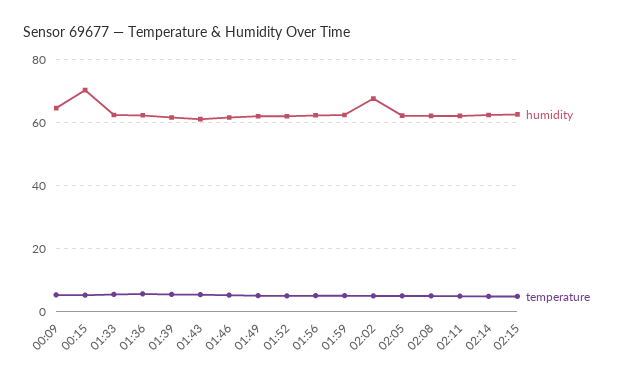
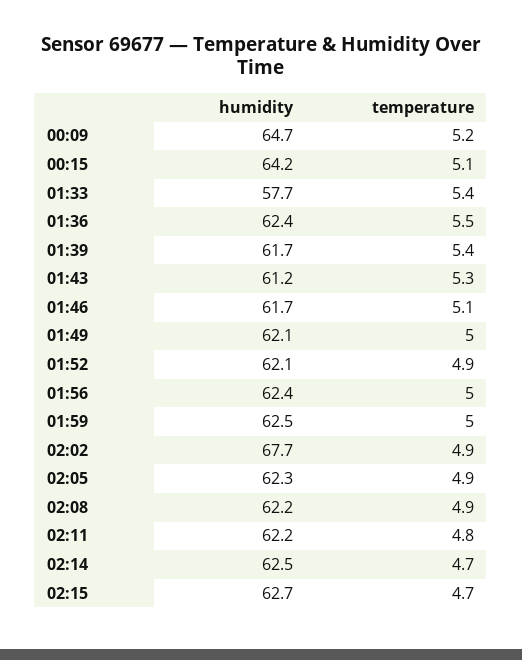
  {
    "humidity": {
      "00:09": 64.7,
-     "00:15": 70,
+     "00:15": 64.2,
-     "01:33": 62,
+     "01:33": 57.7,
      "01:36": 62.4,
      "01:39": 61.7,
      "01:43": 61.2,
      "01:46": 61.7,
      "01:49": 62.1,
      "01:52": 62.1,
      "01:56": 62.4,
      "01:59": 62.5,
      "02:02": 67.7,
      "02:05": 62.3,
      "02:08": 62.2,
      "02:11": 62.2,
      "02:14": 62.5,
      "02:15": 62.7
    },
    "temperature": {
      "00:09": 5.2,
      "00:15": 5.1,
      "01:33": 5.4,
      "01:36": 5.5,
      "01:39": 5.4,
      "01:43": 5.3,
      "01:46": 5.1,
      "01:49": 5,
      "01:52": 4.9,
      "01:56": 5,
      "01:59": 5,
      "02:02": 4.9,
      "02:05": 4.9,
      "02:08": 4.9,
      "02:11": 4.8,
      "02:14": 4.7,
      "02:15": 4.7
    }
  }

